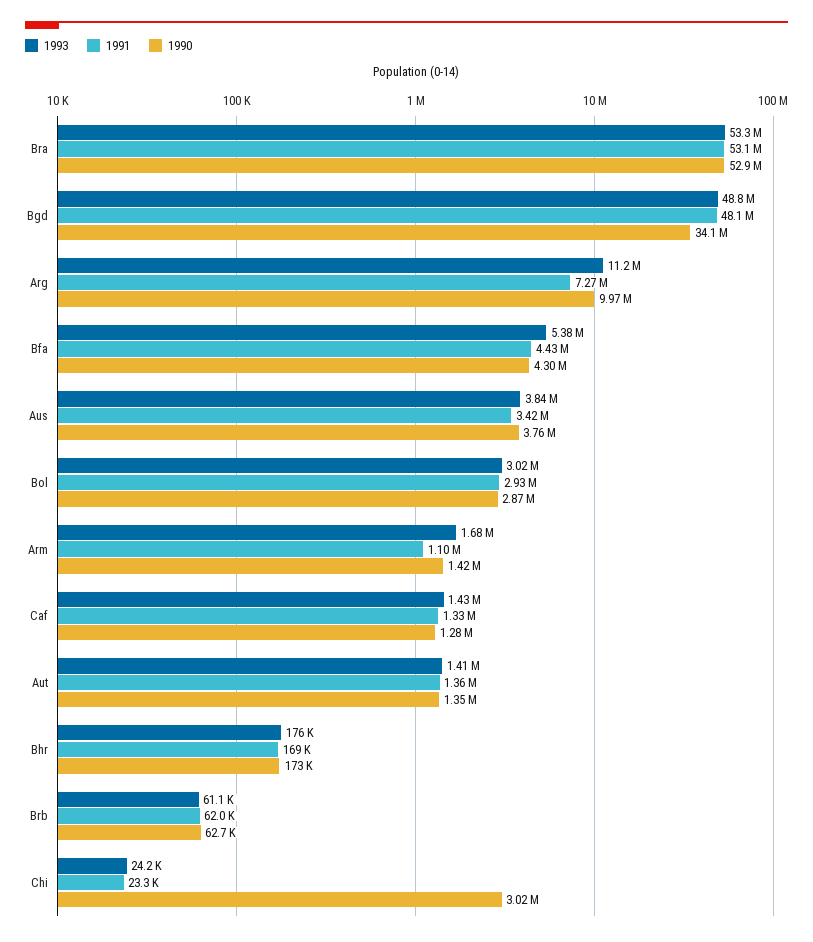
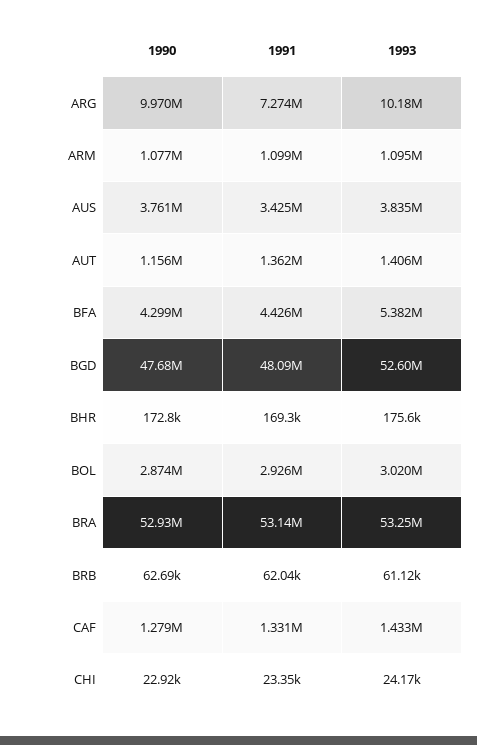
  {
    "1993": {
      "Bra": 53250000,
-     "Bgd": 48800000,
+     "Bgd": 52600000,
-     "Arg": 11200000,
+     "Arg": 10180000,
      "Bfa": 5382000,
      "Aus": 3835000,
      "Bol": 3020000,
-     "Arm": 1680000,
+     "Arm": 1095000,
      "Caf": 1433000,
      "Aut": 1406000,
      "Bhr": 175600,
      "Brb": 61120,
      "Chi": 24170
    },
    "1991": {
      "Bra": 53140000,
      "Bgd": 48090000,
      "Arg": 7274000,
      "Bfa": 4426000,
      "Aus": 3425000,
      "Bol": 2926000,
      "Arm": 1099000,
      "Caf": 1331000,
      "Aut": 1362000,
      "Bhr": 169300,
      "Brb": 62040,
      "Chi": 23350
    },
    "1990": {
      "Bra": 52930000,
-     "Bgd": 34100000,
+     "Bgd": 47680000,
      "Arg": 9970000,
      "Bfa": 4299000,
      "Aus": 3761000,
      "Bol": 2874000,
-     "Arm": 1420000,
+     "Arm": 1077000,
      "Caf": 1279000,
-     "Aut": 1350000,
+     "Aut": 1156000,
      "Bhr": 172800,
      "Brb": 62690,
-     "Chi": 3020000
+     "Chi": 22920
    }
  }

